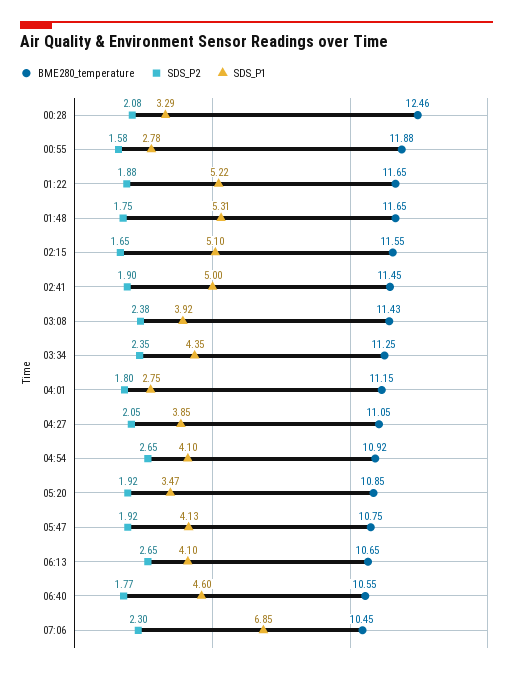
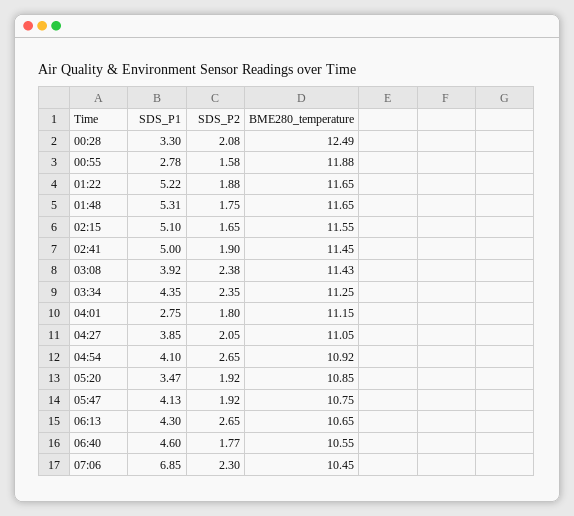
  {
    "BME280_temperature": {
-     "00:28": 12.46,
+     "00:28": 12.49,
      "00:55": 11.88,
      "01:22": 11.65,
      "01:48": 11.65,
      "02:15": 11.55,
      "02:41": 11.45,
      "03:08": 11.43,
      "03:34": 11.25,
      "04:01": 11.15,
      "04:27": 11.05,
      "04:54": 10.92,
      "05:20": 10.85,
      "05:47": 10.75,
      "06:13": 10.65,
      "06:40": 10.55,
      "07:06": 10.45
    },
    "SDS_P2": {
      "00:28": 2.08,
      "00:55": 1.58,
      "01:22": 1.88,
      "01:48": 1.75,
      "02:15": 1.65,
      "02:41": 1.9,
      "03:08": 2.38,
      "03:34": 2.35,
      "04:01": 1.8,
      "04:27": 2.05,
      "04:54": 2.65,
      "05:20": 1.92,
      "05:47": 1.92,
      "06:13": 2.65,
      "06:40": 1.77,
      "07:06": 2.3
    },
    "SDS_P1": {
-     "00:28": 3.29,
+     "00:28": 3.3,
      "00:55": 2.78,
      "01:22": 5.22,
      "01:48": 5.31,
      "02:15": 5.1,
      "02:41": 5,
      "03:08": 3.92,
      "03:34": 4.35,
      "04:01": 2.75,
      "04:27": 3.85,
      "04:54": 4.1,
      "05:20": 3.47,
      "05:47": 4.13,
-     "06:13": 4.1,
+     "06:13": 4.3,
      "06:40": 4.6,
      "07:06": 6.85
    }
  }

